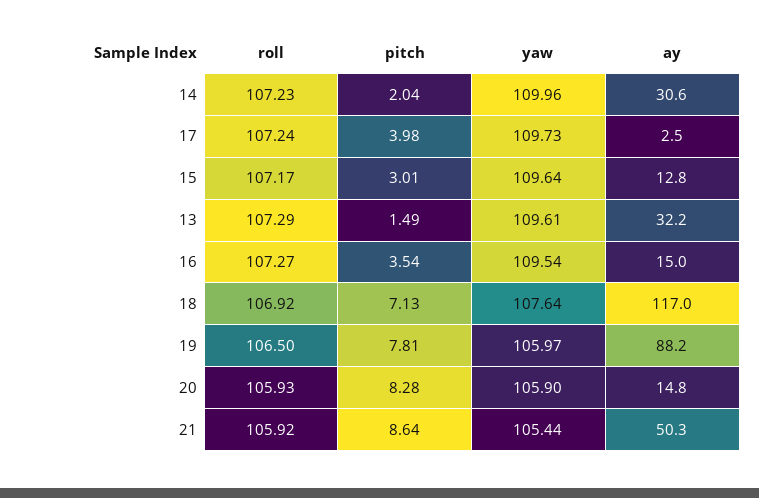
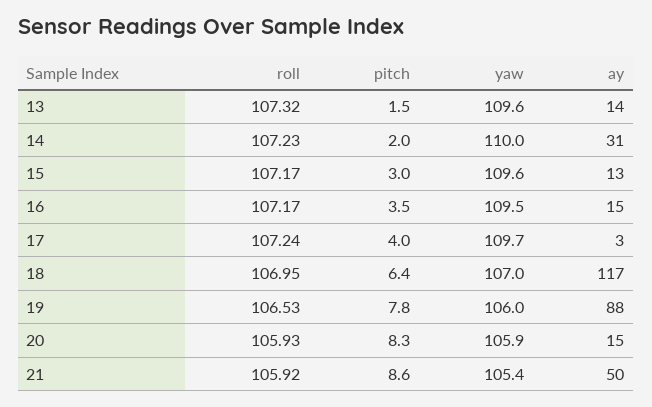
  {
    "roll": {
      "14": 107.23,
      "17": 107.24,
      "15": 107.17,
-     "13": 107.29,
+     "13": 107.32,
-     "16": 107.27,
+     "16": 107.17,
-     "18": 106.92,
+     "18": 106.95,
-     "19": 106.5,
+     "19": 106.53,
      "20": 105.93,
      "21": 105.92
    },
    "pitch": {
      "14": 2.04,
      "17": 3.98,
      "15": 3.01,
      "13": 1.49,
      "16": 3.54,
-     "18": 7.13,
+     "18": 6.4,
      "19": 7.81,
      "20": 8.28,
      "21": 8.64
    },
    "yaw": {
      "14": 109.96,
      "17": 109.73,
      "15": 109.64,
      "13": 109.61,
      "16": 109.54,
-     "18": 107.64,
+     "18": 107,
      "19": 105.97,
      "20": 105.9,
      "21": 105.44
    },
    "ay": {
      "14": 30.6,
      "17": 2.5,
      "15": 12.8,
-     "13": 32.2,
+     "13": 14,
      "16": 15,
      "18": 117,
      "19": 88.2,
      "20": 14.8,
      "21": 50.3
    }
  }

